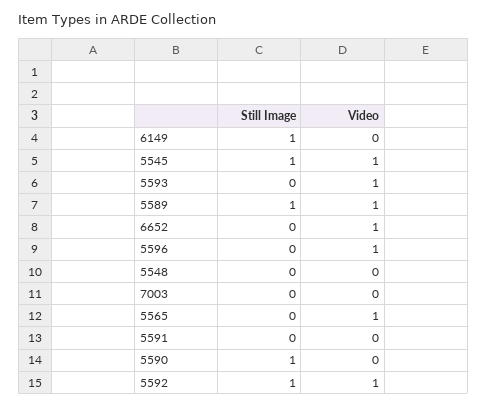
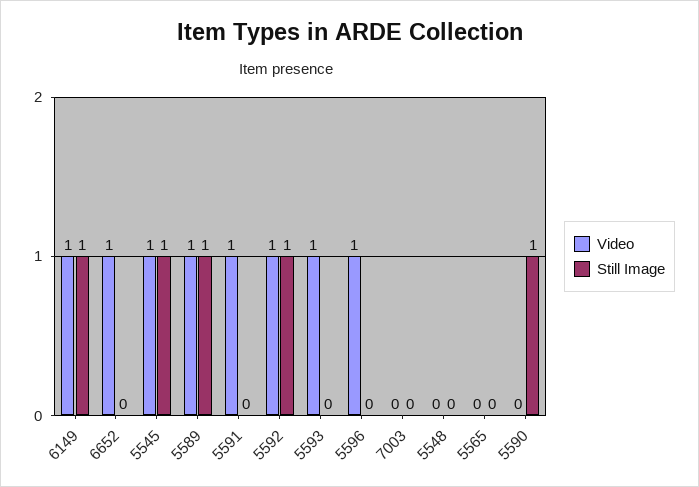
  {
    "Still Image": {
      "6149": 1,
      "5545": 1,
      "5593": 0,
      "5589": 1,
      "6652": 0,
      "5596": 0,
      "5548": 0,
      "7003": 0,
      "5565": 0,
      "5591": 0,
      "5590": 1,
      "5592": 1
    },
    "Video": {
-     "6149": 0,
+     "6149": 1,
      "5545": 1,
      "5593": 1,
      "5589": 1,
      "6652": 1,
      "5596": 1,
      "5548": 0,
      "7003": 0,
-     "5565": 1,
+     "5565": 0,
-     "5591": 0,
+     "5591": 1,
      "5590": 0,
      "5592": 1
    }
  }

